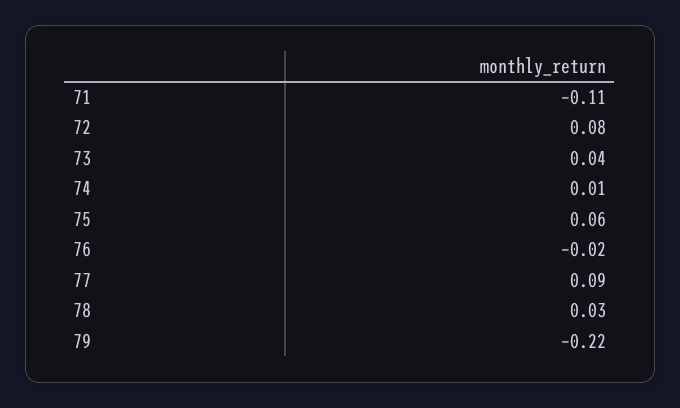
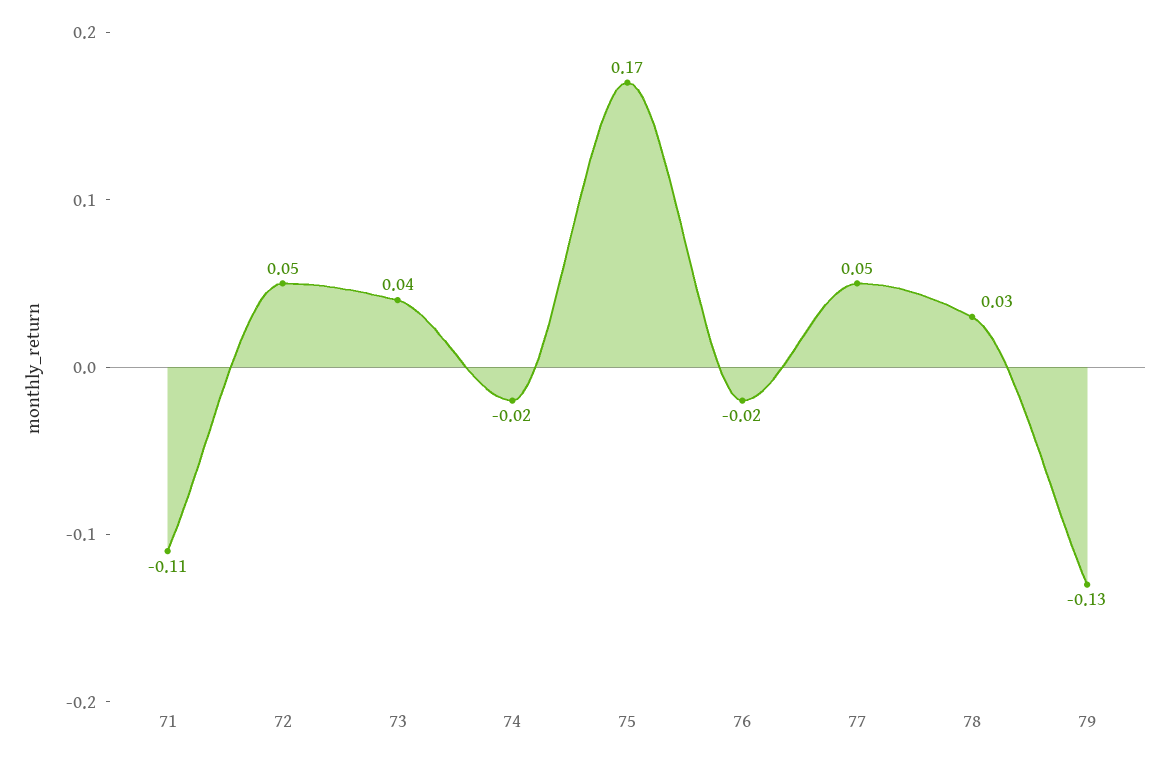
  {
    "71": -0.11,
-   "72": 0.08,
+   "72": 0.05,
    "73": 0.04,
-   "74": 0.01,
+   "74": -0.02,
-   "75": 0.06,
+   "75": 0.17,
    "76": -0.02,
-   "77": 0.09,
+   "77": 0.05,
    "78": 0.03,
-   "79": -0.22
+   "79": -0.13
  }

